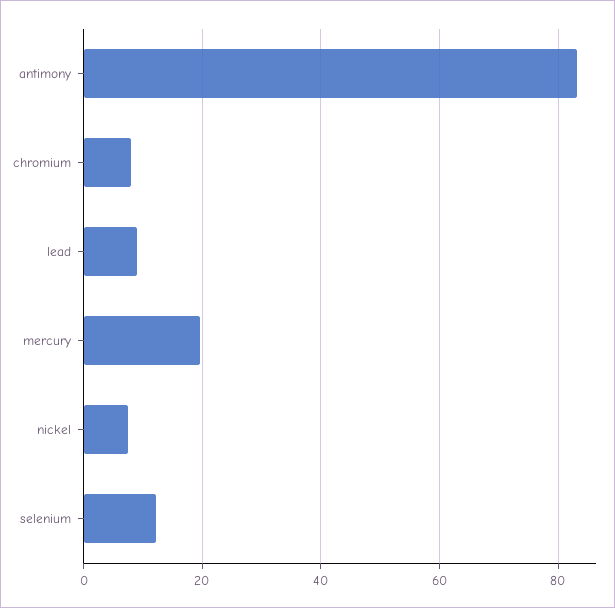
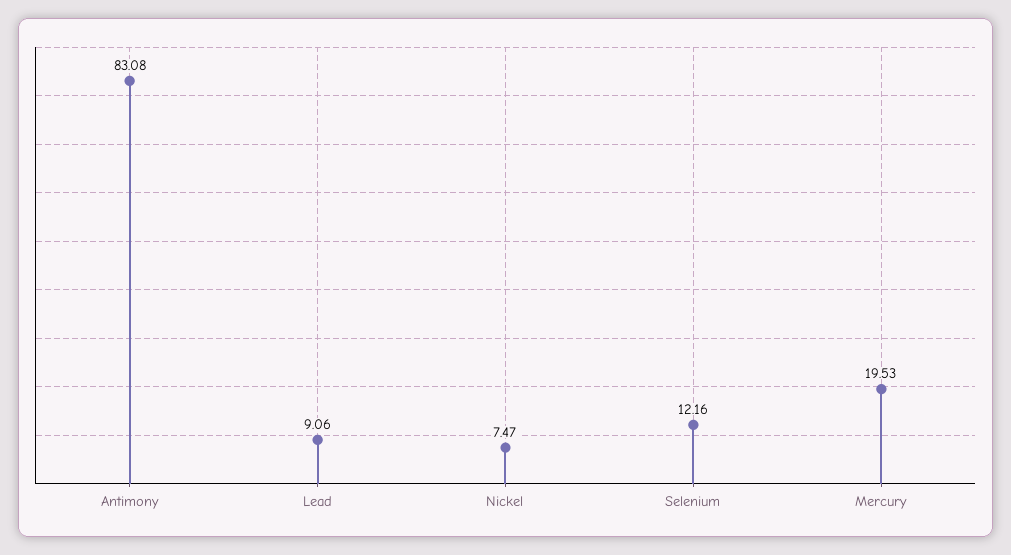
  {
    "antimony": 83.08,
-   "chromium": 8,
    "lead": 9.06,
    "mercury": 19.53,
    "nickel": 7.47,
    "selenium": 12.16
  }

